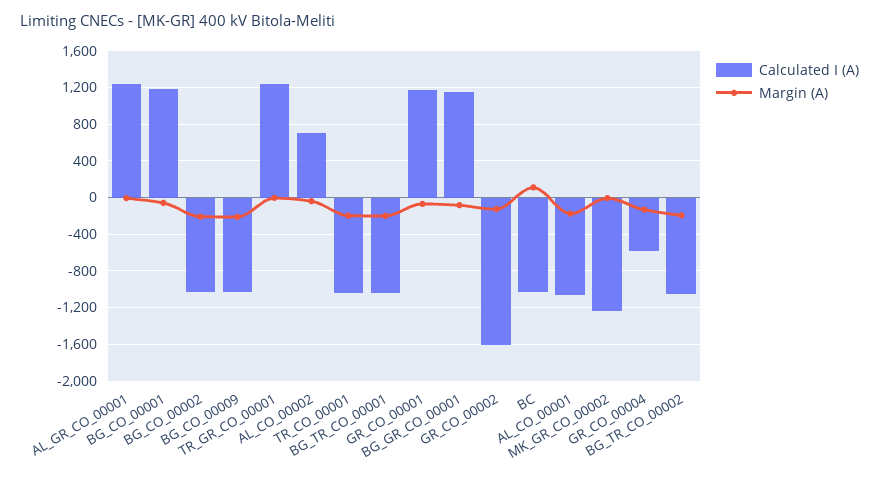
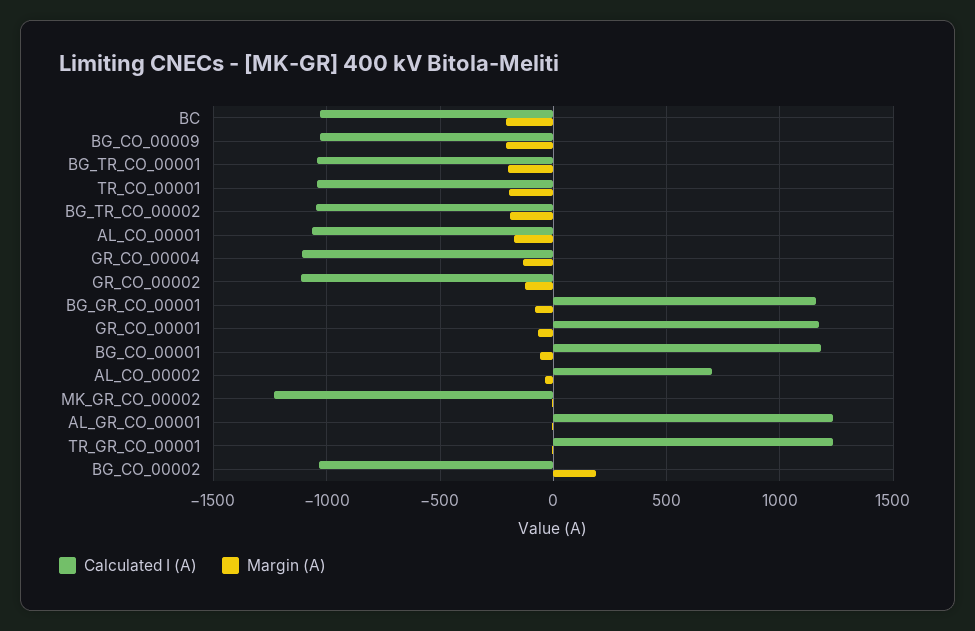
  {
    "Calculated I (A)": {
      "AL_GR_CO_00001": 1250,
      "BG_CO_00001": 1200,
      "BG_CO_00002": -1050,
      "BG_CO_00009": -1050,
      "TR_GR_CO_00001": 1250,
      "AL_CO_00002": 700,
      "TR_CO_00001": -1050,
      "BG_TR_CO_00001": -1050,
      "GR_CO_00001": 1150,
      "BG_GR_CO_00001": 1150,
-     "GR_CO_00002": -1600,
+     "GR_CO_00002": -1100,
      "BC": -1050,
      "AL_CO_00001": -1050,
      "MK_GR_CO_00002": -1250,
-     "GR_CO_00004": -600,
+     "GR_CO_00004": -1100,
      "BG_TR_CO_00002": -1050
    },
    "Margin (A)": {
      "AL_GR_CO_00001": 0,
      "BG_CO_00001": -50,
-     "BG_CO_00002": -200,
+     "BG_CO_00002": 200,
      "BG_CO_00009": -200,
      "TR_GR_CO_00001": 0,
      "AL_CO_00002": -50,
      "TR_CO_00001": -200,
      "BG_TR_CO_00001": -200,
      "GR_CO_00001": -50,
      "BG_GR_CO_00001": -100,
      "GR_CO_00002": -150,
-     "BC": 100,
+     "BC": -200,
      "AL_CO_00001": -200,
      "MK_GR_CO_00002": 0,
      "GR_CO_00004": -150,
      "BG_TR_CO_00002": -200
    }
  }

